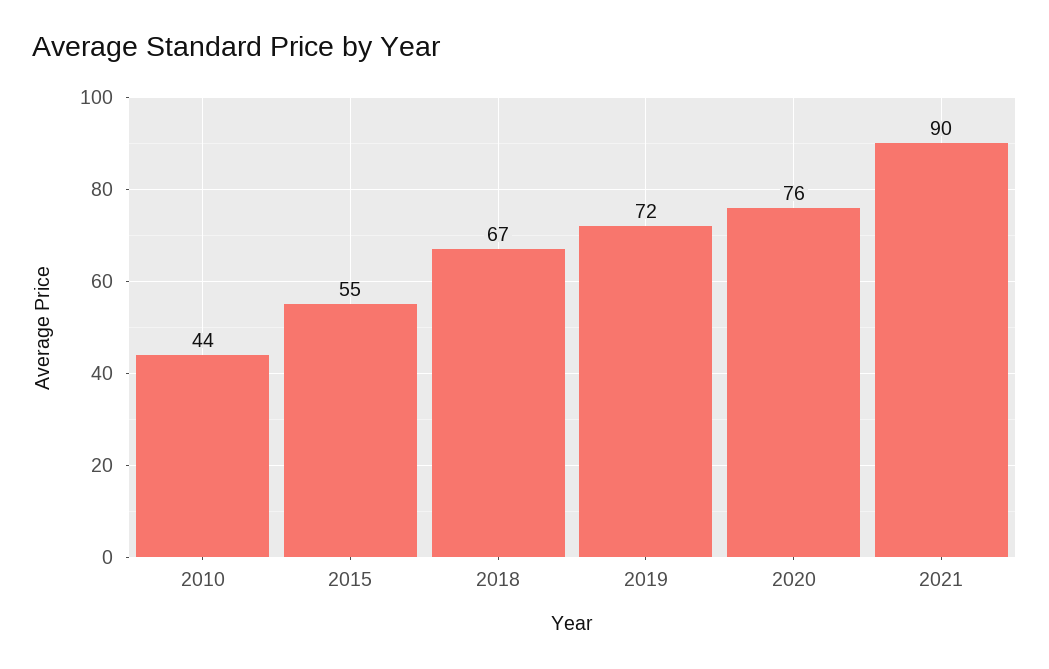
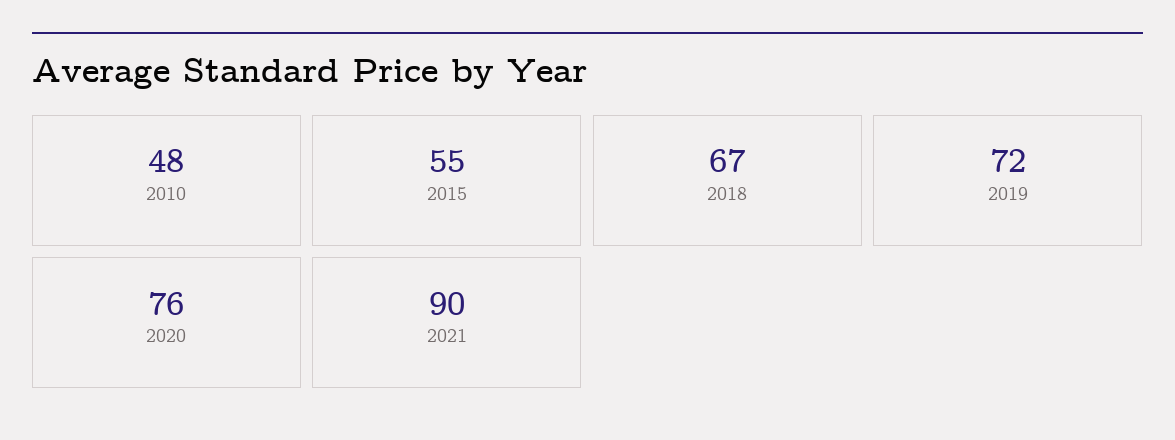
  {
-   "2010": 44,
+   "2010": 48,
    "2015": 55,
    "2018": 67,
    "2019": 72,
    "2020": 76,
    "2021": 90
  }

